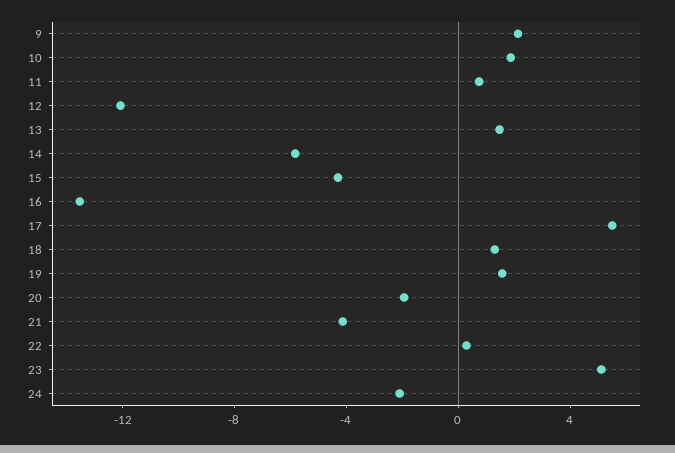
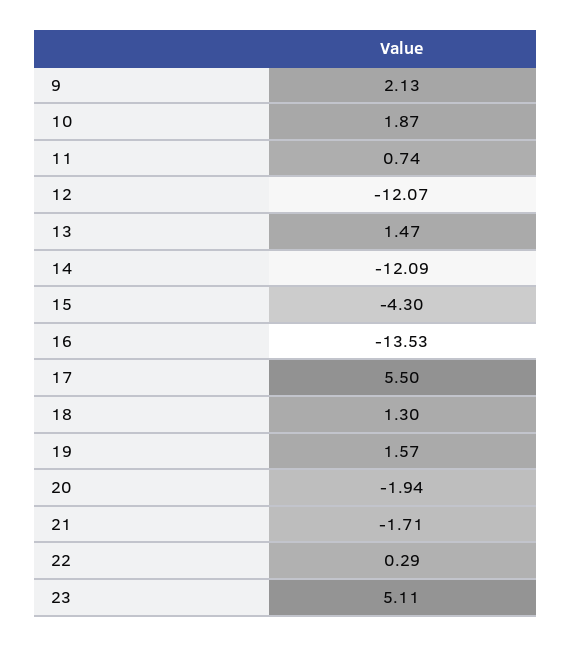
  {
    "9": 2.13,
    "10": 1.87,
    "11": 0.74,
    "12": -12.07,
    "13": 1.47,
-   "14": -6,
+   "14": -12.09,
    "15": -4.3,
    "16": -13.53,
    "17": 5.5,
    "18": 1.3,
    "19": 1.57,
    "20": -1.94,
-   "21": -4,
+   "21": -1.71,
    "22": 0.29,
-   "23": 5.11,
+   "23": 5.11
-   "24": -2
  }

